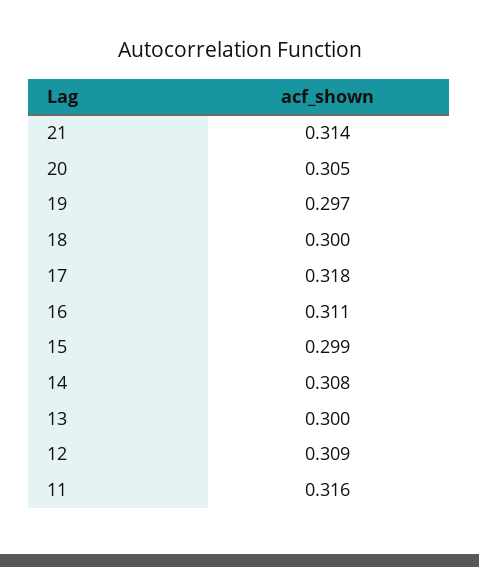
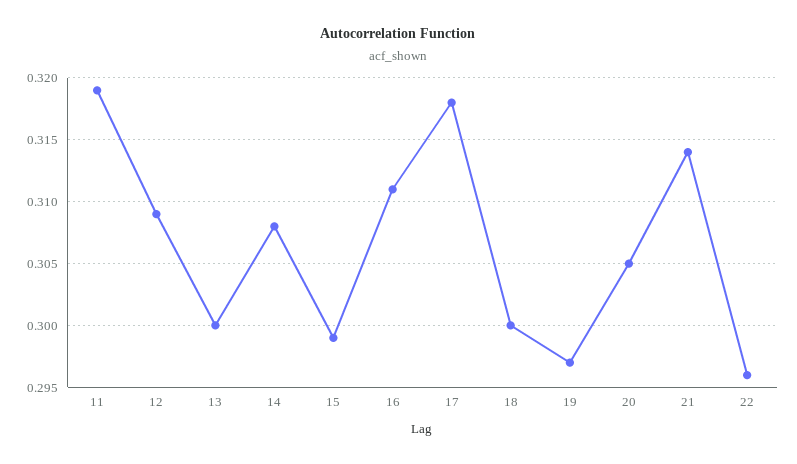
  {
    "21": 0.314,
    "20": 0.305,
    "19": 0.297,
    "18": 0.3,
    "17": 0.318,
    "16": 0.311,
    "15": 0.299,
    "14": 0.308,
    "13": 0.3,
    "12": 0.309,
-   "11": 0.316
+   "11": 0.319,
+   "22": 0.296
  }

